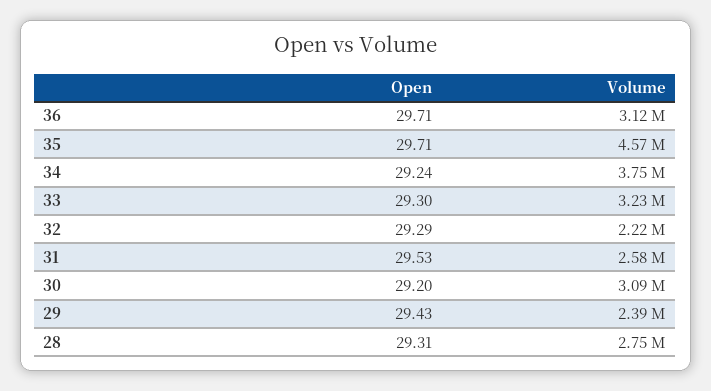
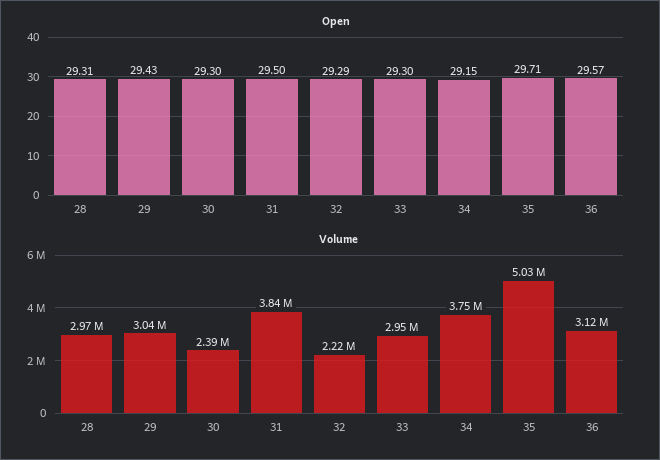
  {
    "Open": {
-     "36": 29.71,
+     "36": 29.57,
      "35": 29.71,
-     "34": 29.24,
+     "34": 29.15,
      "33": 29.3,
      "32": 29.29,
-     "31": 29.53,
+     "31": 29.5,
-     "30": 29.2,
+     "30": 29.3,
      "29": 29.43,
      "28": 29.31
    },
    "Volume": {
      "36": 3120000,
-     "35": 4570000,
+     "35": 5030000,
      "34": 3750000,
-     "33": 3230000,
+     "33": 2950000,
      "32": 2220000,
-     "31": 2580000,
+     "31": 3840000,
-     "30": 3090000,
+     "30": 2390000,
-     "29": 2390000,
+     "29": 3040000,
-     "28": 2750000
+     "28": 2970000
    }
  }

